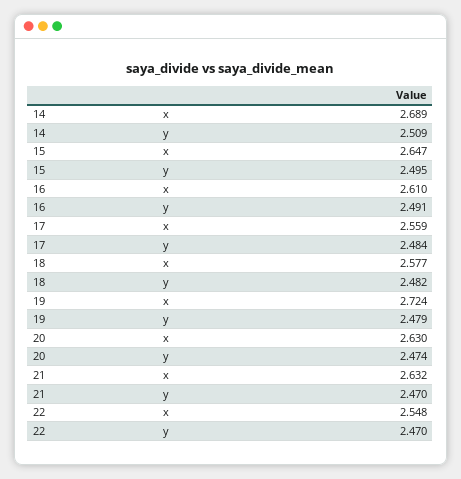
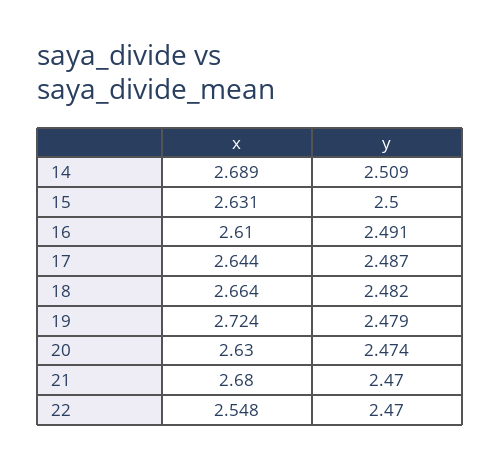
  {
    "14": {
      "x": 2.689,
      "y": 2.509
    },
    "15": {
-     "x": 2.647,
+     "x": 2.631,
-     "y": 2.495
+     "y": 2.5
    },
    "16": {
      "x": 2.61,
      "y": 2.491
    },
    "17": {
-     "x": 2.559,
+     "x": 2.644,
-     "y": 2.484
+     "y": 2.487
    },
    "18": {
-     "x": 2.577,
+     "x": 2.664,
      "y": 2.482
    },
    "19": {
      "x": 2.724,
      "y": 2.479
    },
    "20": {
      "x": 2.63,
      "y": 2.474
    },
    "21": {
-     "x": 2.632,
+     "x": 2.68,
      "y": 2.47
    },
    "22": {
      "x": 2.548,
      "y": 2.47
    }
  }

